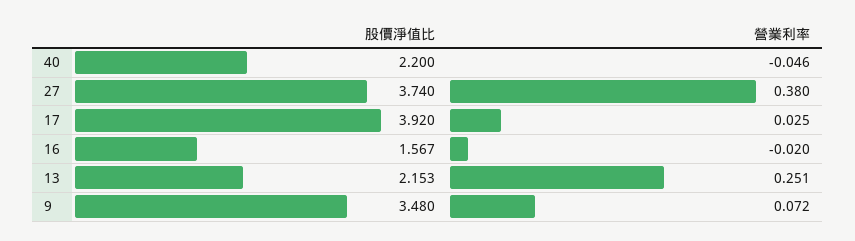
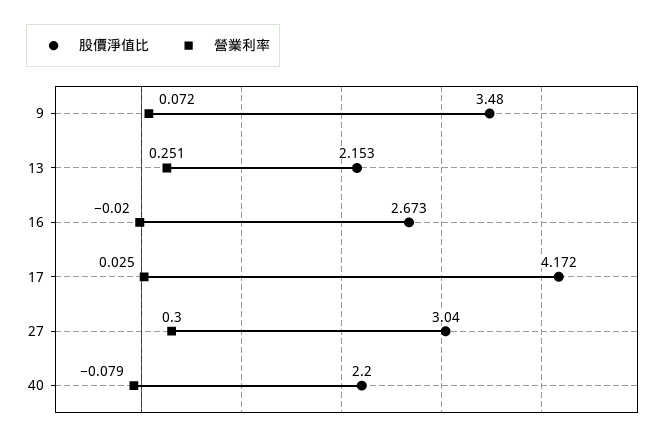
  {
    "股價淨值比": {
      "40": 2.2,
-     "27": 3.74,
+     "27": 3.04,
-     "17": 3.92,
+     "17": 4.172,
-     "16": 1.567,
+     "16": 2.673,
      "13": 2.153,
      "9": 3.48
    },
    "營業利率": {
-     "40": -0.046,
+     "40": -0.079,
-     "27": 0.38,
+     "27": 0.3,
      "17": 0.025,
      "16": -0.02,
      "13": 0.251,
      "9": 0.072
    }
  }

